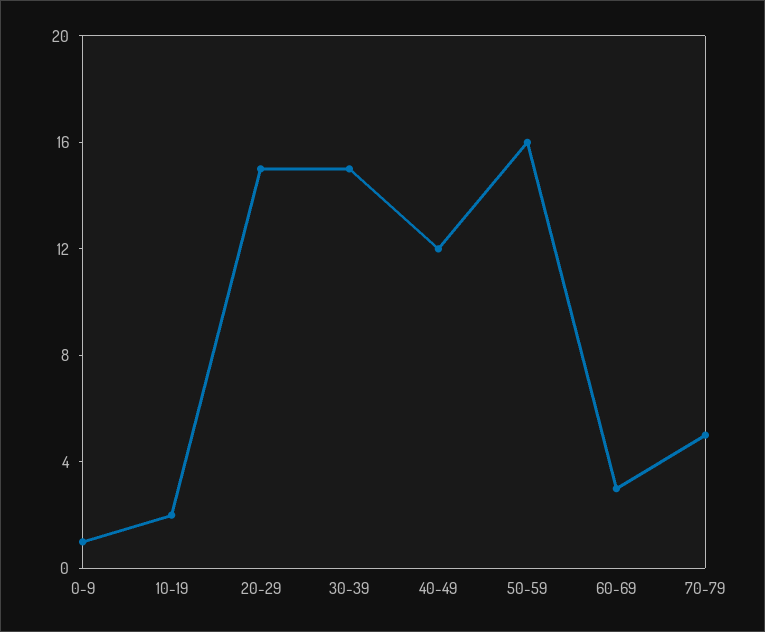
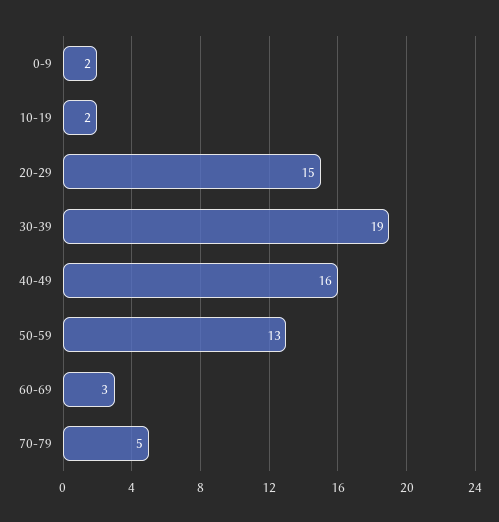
  {
-   "0-9": 1,
+   "0-9": 2,
    "10-19": 2,
    "20-29": 15,
-   "30-39": 15,
+   "30-39": 19,
-   "40-49": 12,
+   "40-49": 16,
-   "50-59": 16,
+   "50-59": 13,
    "60-69": 3,
    "70-79": 5
  }

